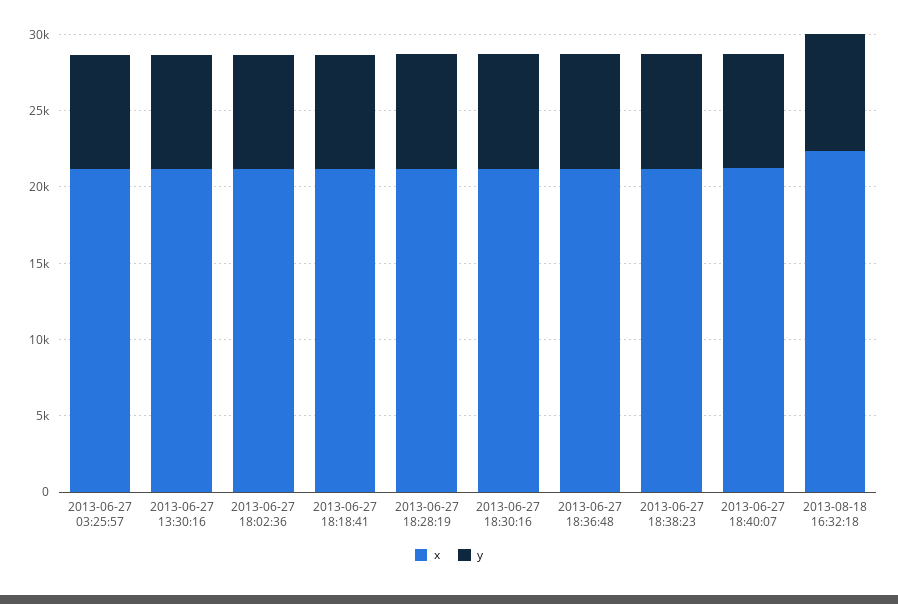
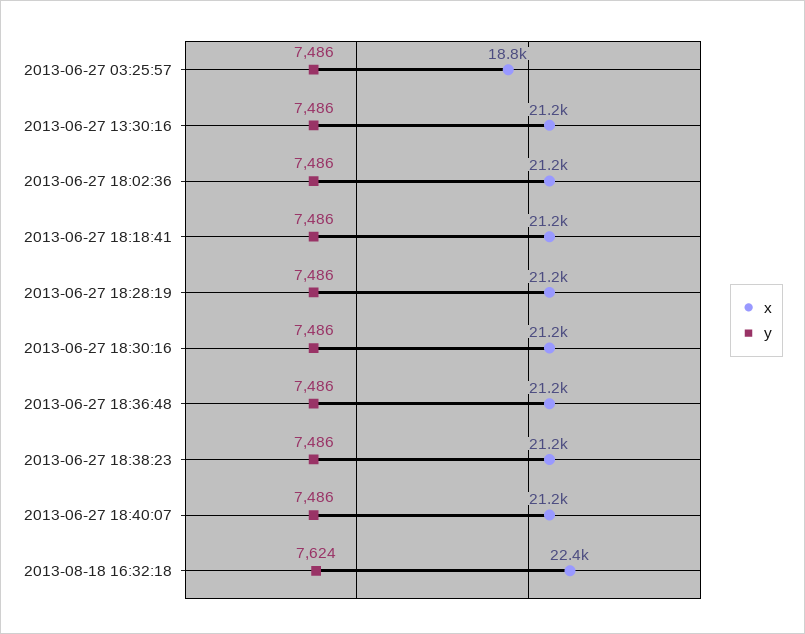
  {
    "x": {
-     "2013-06-27 03:25:57": 21000,
+     "2013-06-27 03:25:57": 18800,
      "2013-06-27 13:30:16": 21200,
      "2013-06-27 18:02:36": 21200,
      "2013-06-27 18:18:41": 21200,
      "2013-06-27 18:28:19": 21200,
      "2013-06-27 18:30:16": 21200,
      "2013-06-27 18:36:48": 21200,
      "2013-06-27 18:38:23": 21200,
      "2013-06-27 18:40:07": 21200,
      "2013-08-18 16:32:18": 22400
    },
    "y": {
      "2013-06-27 03:25:57": 7486,
      "2013-06-27 13:30:16": 7486,
      "2013-06-27 18:02:36": 7486,
      "2013-06-27 18:18:41": 7486,
      "2013-06-27 18:28:19": 7486,
      "2013-06-27 18:30:16": 7486,
      "2013-06-27 18:36:48": 7486,
      "2013-06-27 18:38:23": 7486,
      "2013-06-27 18:40:07": 7486,
      "2013-08-18 16:32:18": 7624
    }
  }

